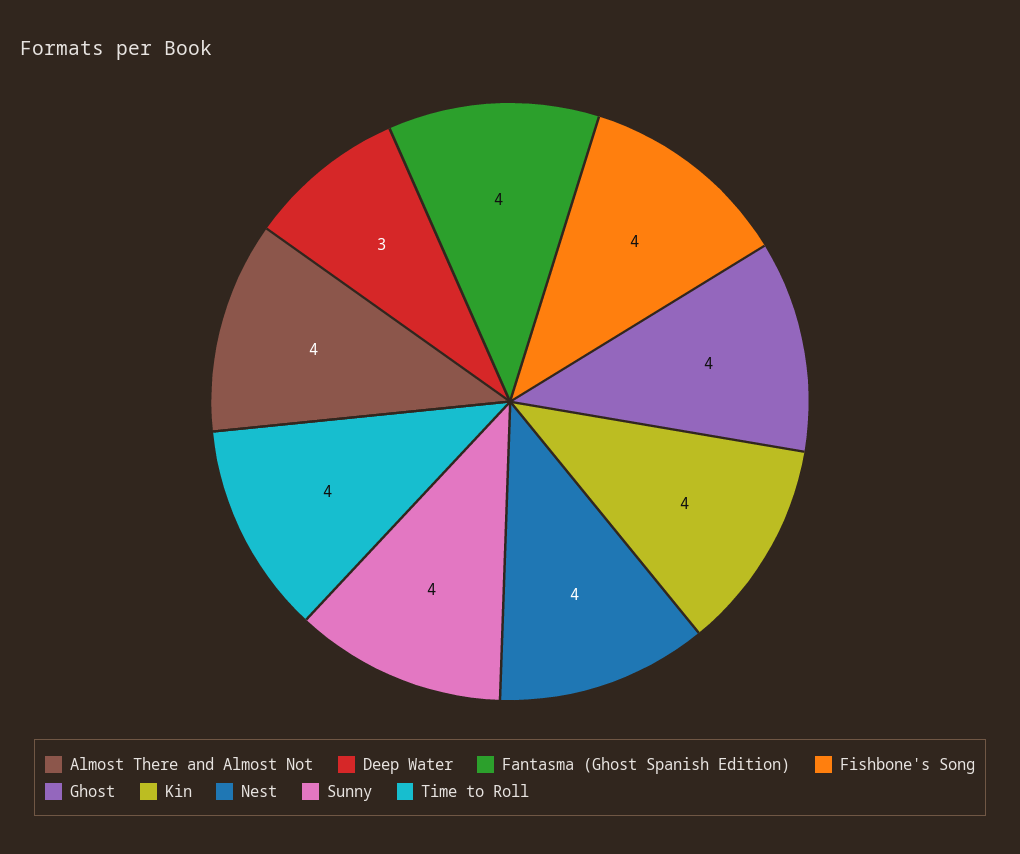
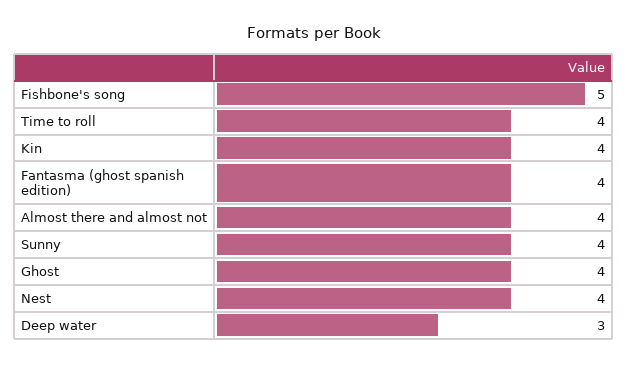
  {
    "Almost There and Almost Not": 4,
    "Deep Water": 3,
    "Fantasma (Ghost Spanish Edition)": 4,
-   "Fishbone's Song": 4,
+   "Fishbone's Song": 5,
    "Ghost": 4,
    "Kin": 4,
    "Nest": 4,
    "Sunny": 4,
    "Time to Roll": 4
  }

